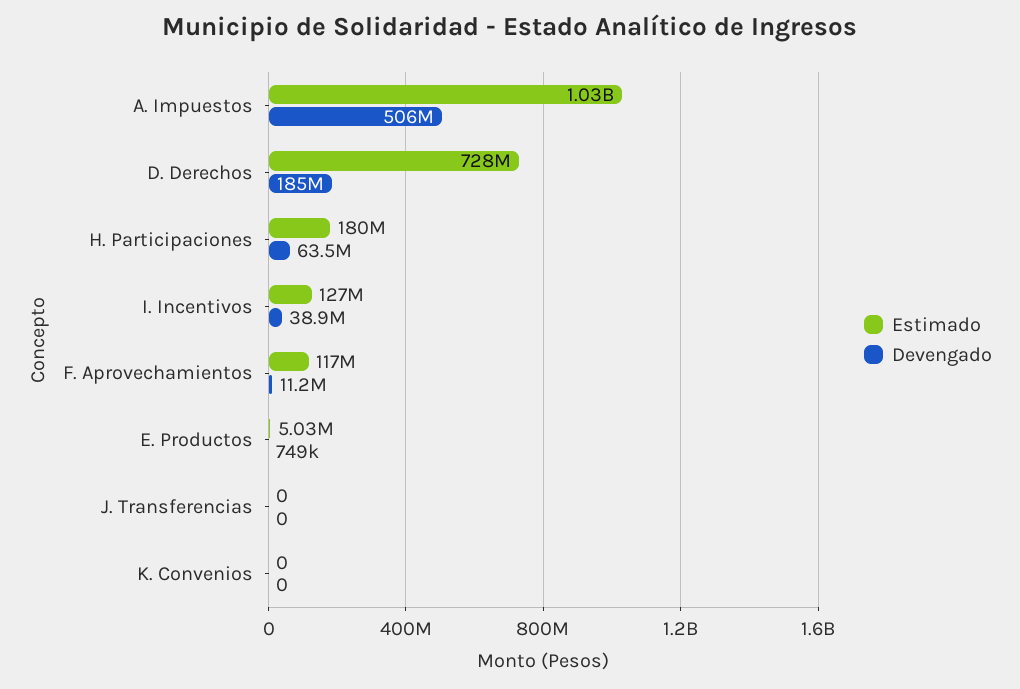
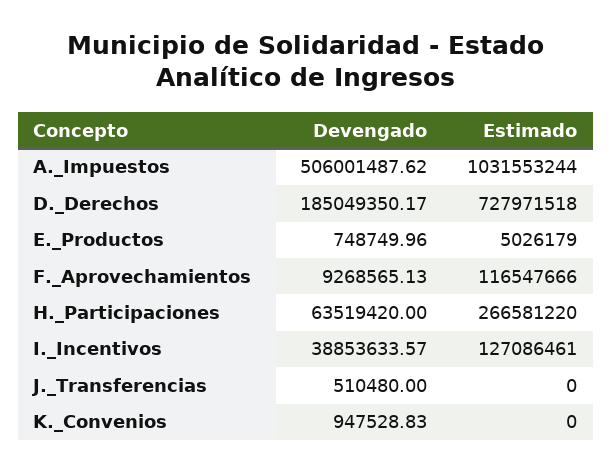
  {
    "Estimado": {
      "A. Impuestos": 1031553244,
      "D. Derechos": 727971518,
-     "H. Participaciones": 180000000,
+     "H. Participaciones": 266581220,
      "I. Incentivos": 127086461,
      "F. Aprovechamientos": 116547666,
      "E. Productos": 5026179,
      "J. Transferencias": 0,
      "K. Convenios": 0
    },
    "Devengado": {
      "A. Impuestos": 506001487.62,
      "D. Derechos": 185049350.17,
      "H. Participaciones": 63519420,
      "I. Incentivos": 38853633.57,
-     "F. Aprovechamientos": 11200000,
+     "F. Aprovechamientos": 9268565.13,
      "E. Productos": 748749.96,
-     "J. Transferencias": 0,
+     "J. Transferencias": 510480,
-     "K. Convenios": 0
+     "K. Convenios": 947528.83
    }
  }

